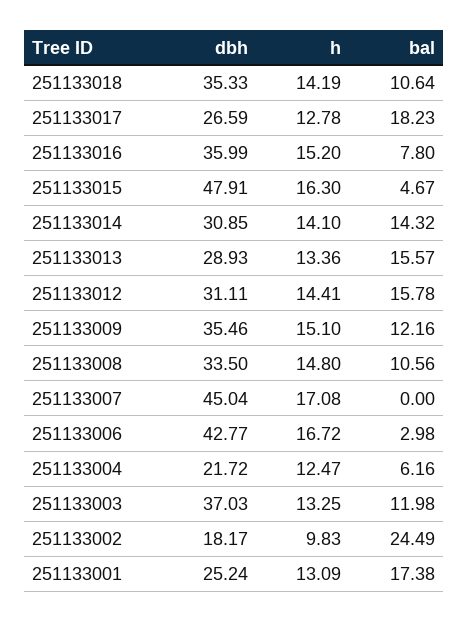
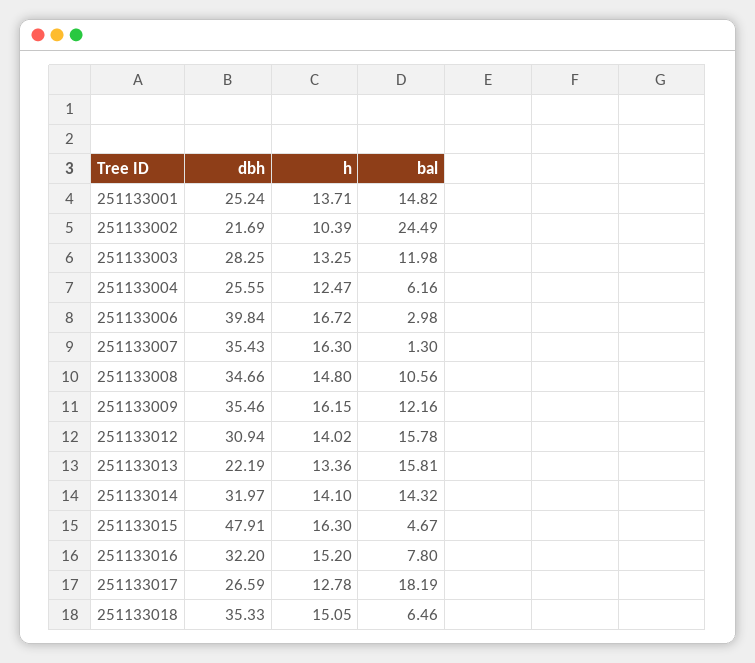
  {
    "dbh": {
      "251133018": 35.33,
      "251133017": 26.59,
-     "251133016": 35.99,
+     "251133016": 32.2,
      "251133015": 47.91,
-     "251133014": 30.85,
+     "251133014": 31.97,
-     "251133013": 28.93,
+     "251133013": 22.19,
-     "251133012": 31.11,
+     "251133012": 30.94,
      "251133009": 35.46,
-     "251133008": 33.5,
+     "251133008": 34.66,
-     "251133007": 45.04,
+     "251133007": 35.43,
-     "251133006": 42.77,
+     "251133006": 39.84,
-     "251133004": 21.72,
+     "251133004": 25.55,
-     "251133003": 37.03,
+     "251133003": 28.25,
-     "251133002": 18.17,
+     "251133002": 21.69,
      "251133001": 25.24
    },
    "h": {
-     "251133018": 14.19,
+     "251133018": 15.05,
      "251133017": 12.78,
      "251133016": 15.2,
      "251133015": 16.3,
      "251133014": 14.1,
      "251133013": 13.36,
-     "251133012": 14.41,
+     "251133012": 14.02,
-     "251133009": 15.1,
+     "251133009": 16.15,
      "251133008": 14.8,
-     "251133007": 17.08,
+     "251133007": 16.3,
      "251133006": 16.72,
      "251133004": 12.47,
      "251133003": 13.25,
-     "251133002": 9.83,
+     "251133002": 10.39,
-     "251133001": 13.09
+     "251133001": 13.71
    },
    "bal": {
-     "251133018": 10.64,
+     "251133018": 6.46,
-     "251133017": 18.23,
+     "251133017": 18.19,
      "251133016": 7.8,
      "251133015": 4.67,
      "251133014": 14.32,
-     "251133013": 15.57,
+     "251133013": 15.81,
      "251133012": 15.78,
      "251133009": 12.16,
      "251133008": 10.56,
-     "251133007": 0,
+     "251133007": 1.3,
      "251133006": 2.98,
      "251133004": 6.16,
      "251133003": 11.98,
      "251133002": 24.49,
-     "251133001": 17.38
+     "251133001": 14.82
    }
  }

